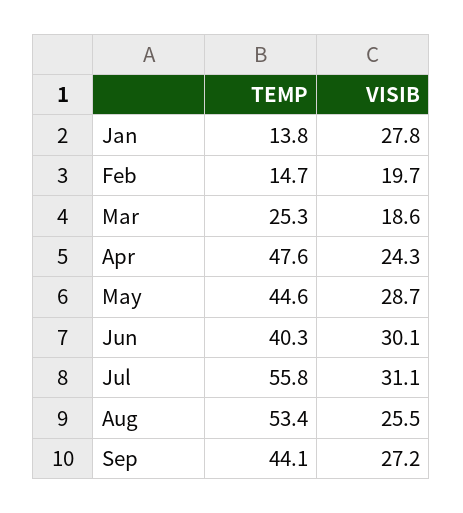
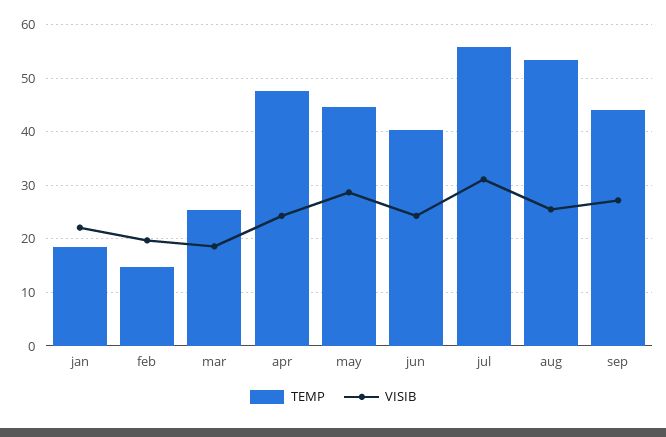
  {
    "TEMP": {
-     "Jan": 13.8,
+     "Jan": 18,
      "Feb": 14.7,
      "Mar": 25.3,
      "Apr": 47.6,
      "May": 44.6,
      "Jun": 40.3,
      "Jul": 55.8,
      "Aug": 53.4,
      "Sep": 44.1
    },
    "VISIB": {
-     "Jan": 27.8,
+     "Jan": 22,
      "Feb": 19.7,
      "Mar": 18.6,
      "Apr": 24.3,
      "May": 28.7,
-     "Jun": 30.1,
+     "Jun": 24,
      "Jul": 31.1,
      "Aug": 25.5,
      "Sep": 27.2
    }
  }

